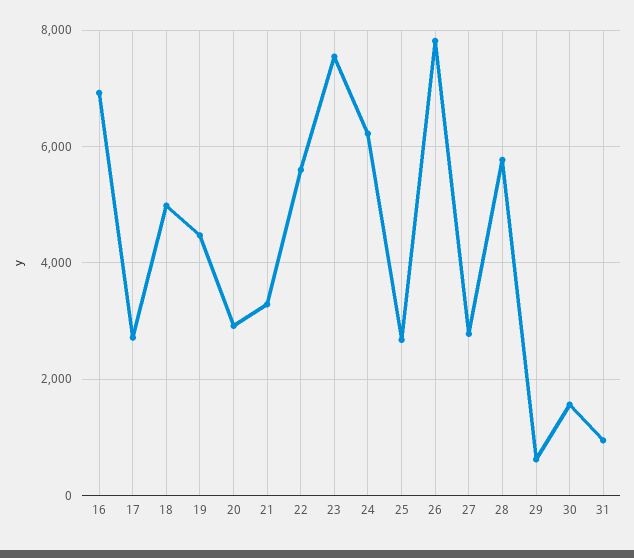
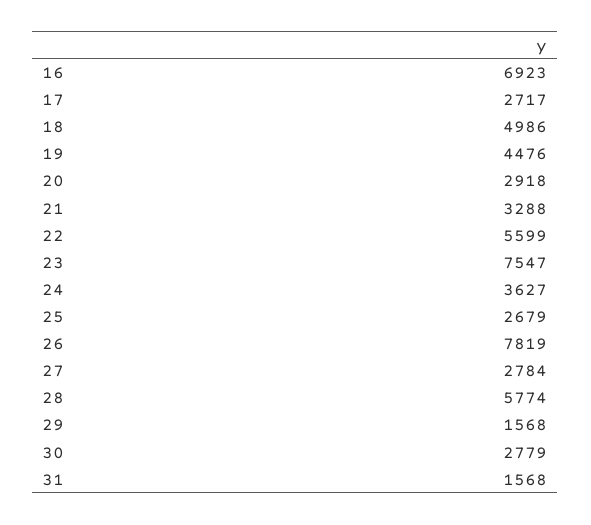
  {
    "16": 6923,
    "17": 2717,
    "18": 4986,
    "19": 4476,
    "20": 2918,
    "21": 3288,
    "22": 5599,
    "23": 7547,
-   "24": 6200,
+   "24": 3627,
    "25": 2679,
    "26": 7819,
    "27": 2784,
    "28": 5774,
-   "29": 600,
+   "29": 1568,
-   "30": 1600,
+   "30": 2779,
-   "31": 1000
+   "31": 1568
  }

